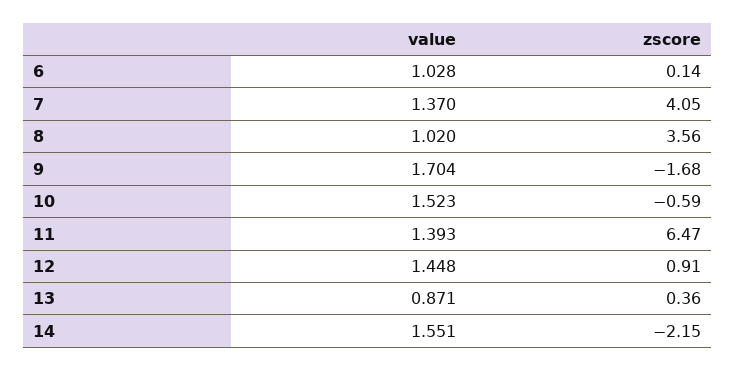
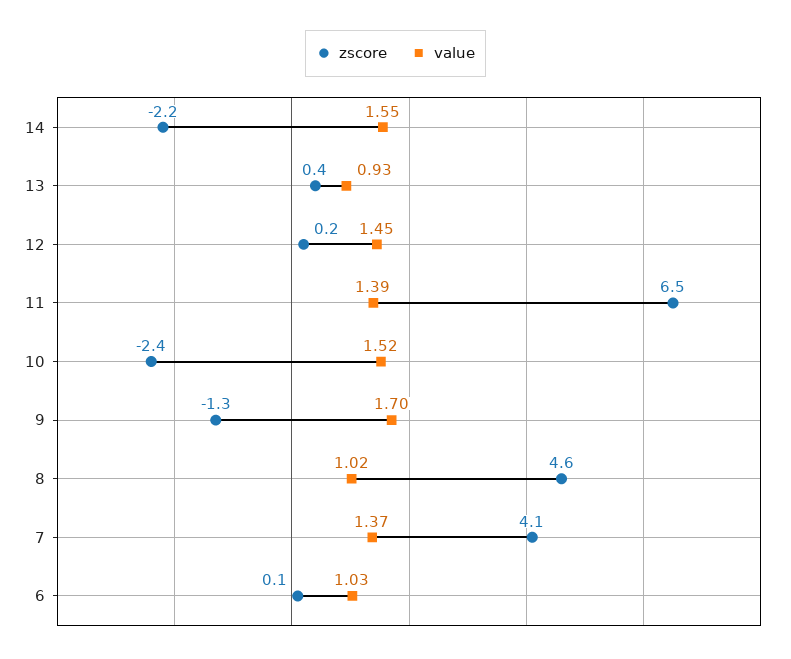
  {
    "value": {
      "6": 1.028,
      "7": 1.37,
      "8": 1.02,
      "9": 1.704,
      "10": 1.523,
      "11": 1.393,
      "12": 1.448,
-     "13": 0.871,
+     "13": 0.93,
      "14": 1.551
    },
    "zscore": {
      "6": 0.14,
      "7": 4.05,
-     "8": 3.56,
+     "8": 4.6,
-     "9": -1.68,
+     "9": -1.3,
-     "10": -0.59,
+     "10": -2.4,
      "11": 6.47,
-     "12": 0.91,
+     "12": 0.2,
      "13": 0.36,
      "14": -2.15
    }
  }

